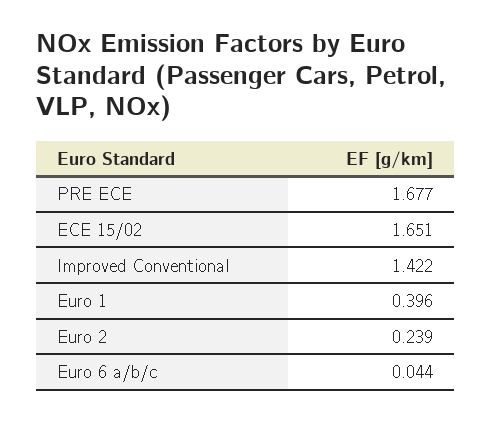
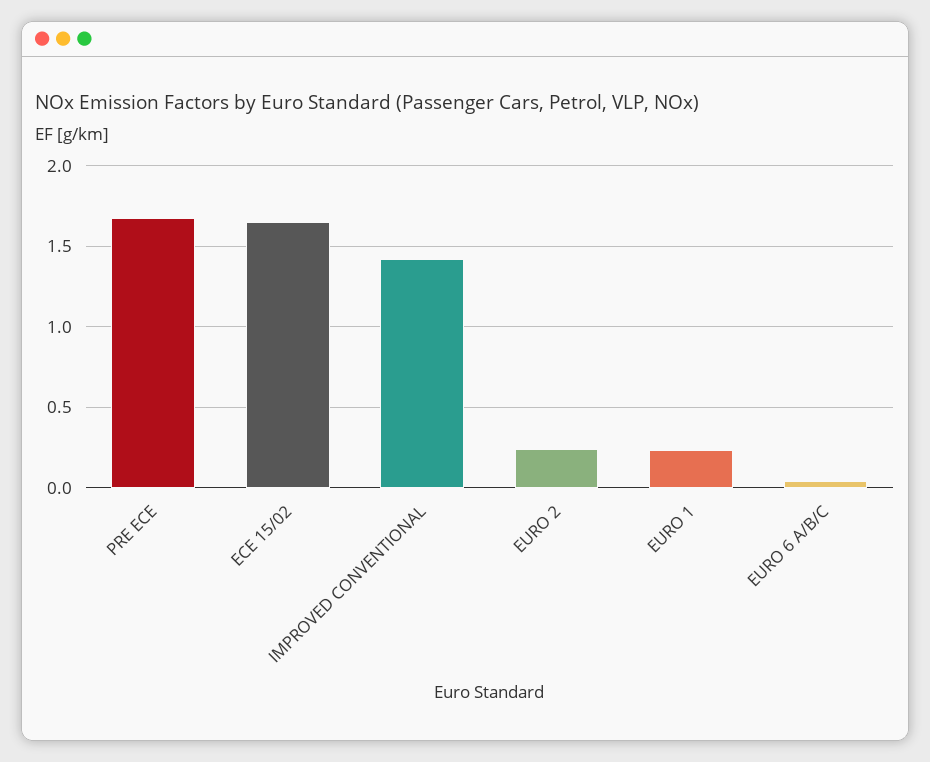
  {
    "PRE ECE": 1.677,
    "ECE 15/02": 1.651,
    "Improved Conventional": 1.422,
-   "Euro 1": 0.396,
+   "Euro 1": 0.25,
    "Euro 2": 0.239,
    "Euro 6 a/b/c": 0.044
  }

